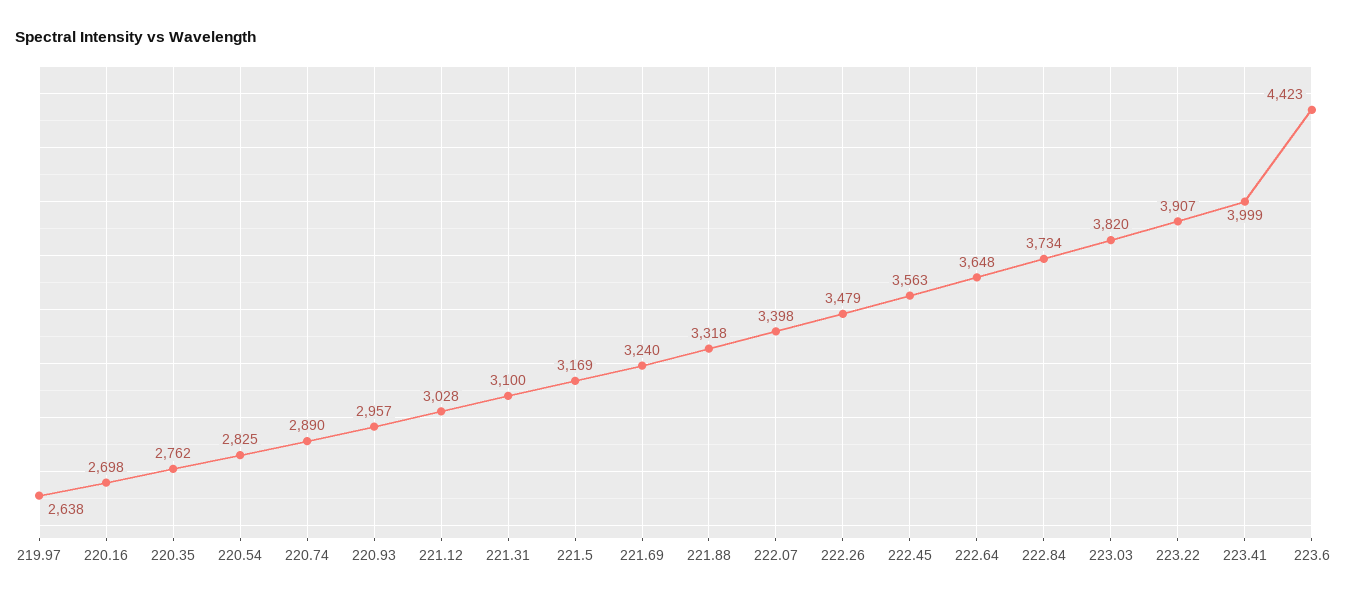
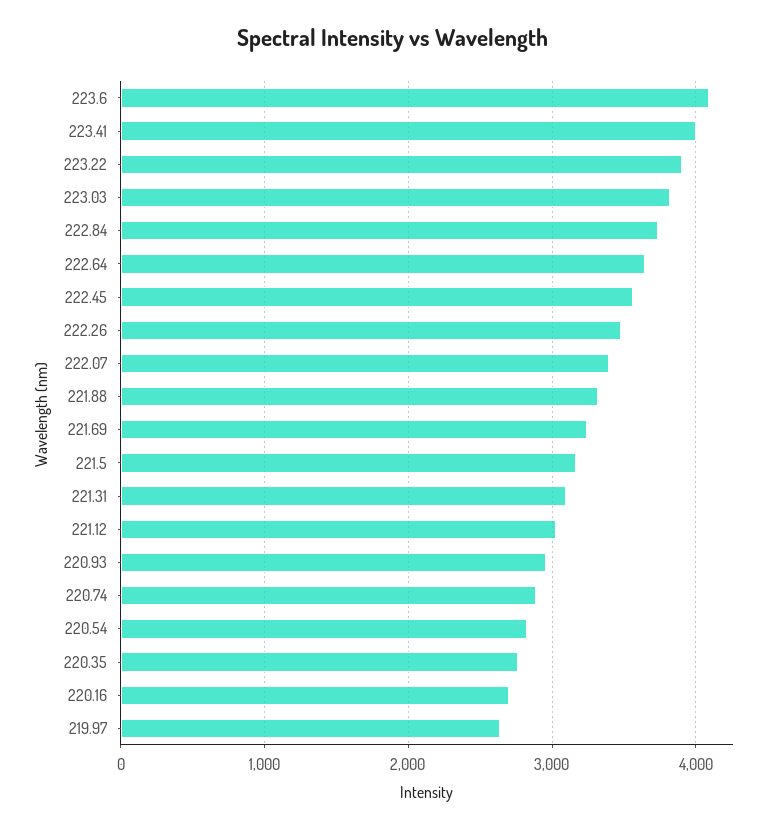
  {
    "219.97": 2638,
    "220.16": 2698,
    "220.35": 2762,
    "220.54": 2825,
    "220.74": 2890,
    "220.93": 2957,
    "221.12": 3028,
    "221.31": 3100,
    "221.5": 3169,
    "221.69": 3240,
    "221.88": 3318,
    "222.07": 3398,
    "222.26": 3479,
    "222.45": 3563,
    "222.64": 3648,
    "222.84": 3734,
    "223.03": 3820,
    "223.22": 3907,
    "223.41": 3999,
-   "223.6": 4423
+   "223.6": 4100
  }

